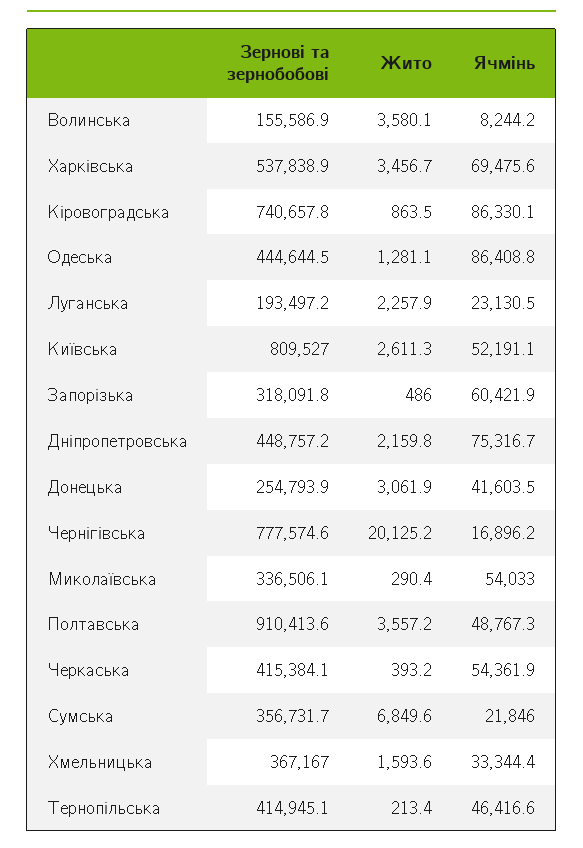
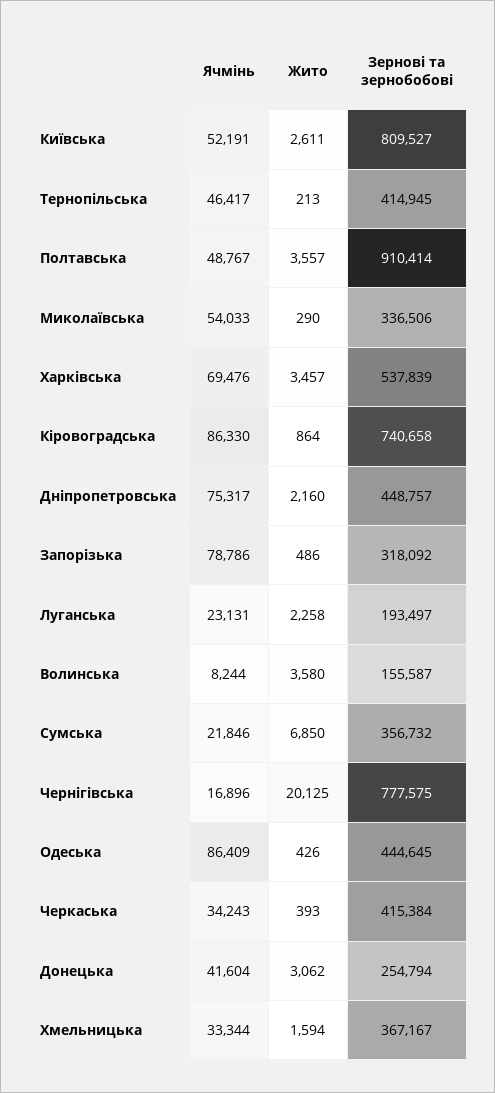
  {
    "Зернові та зернобобові": {
      "Волинська": 155586.9,
      "Харківська": 537838.9,
      "Кіровоградська": 740657.8,
      "Одеська": 444644.5,
      "Луганська": 193497.2,
      "Київська": 809527,
      "Запорізька": 318091.8,
      "Дніпропетровська": 448757.2,
      "Донецька": 254793.9,
      "Чернігівська": 777574.6,
      "Миколаївська": 336506.1,
      "Полтавська": 910413.6,
      "Черкаська": 415384.1,
      "Сумська": 356731.7,
      "Хмельницька": 367167,
      "Тернопільська": 414945.1
    },
    "Жито": {
      "Волинська": 3580.1,
      "Харківська": 3456.7,
      "Кіровоградська": 863.5,
-     "Одеська": 1281.1,
+     "Одеська": 426,
      "Луганська": 2257.9,
      "Київська": 2611.3,
      "Запорізька": 486,
      "Дніпропетровська": 2159.8,
      "Донецька": 3061.9,
      "Чернігівська": 20125.2,
      "Миколаївська": 290.4,
      "Полтавська": 3557.2,
      "Черкаська": 393.2,
      "Сумська": 6849.6,
      "Хмельницька": 1593.6,
      "Тернопільська": 213.4
    },
    "Ячмінь": {
      "Волинська": 8244.2,
      "Харківська": 69475.6,
      "Кіровоградська": 86330.1,
      "Одеська": 86408.8,
      "Луганська": 23130.5,
      "Київська": 52191.1,
-     "Запорізька": 60421.9,
+     "Запорізька": 78786,
      "Дніпропетровська": 75316.7,
      "Донецька": 41603.5,
      "Чернігівська": 16896.2,
      "Миколаївська": 54033,
      "Полтавська": 48767.3,
-     "Черкаська": 54361.9,
+     "Черкаська": 34243,
      "Сумська": 21846,
      "Хмельницька": 33344.4,
      "Тернопільська": 46416.6
    }
  }

